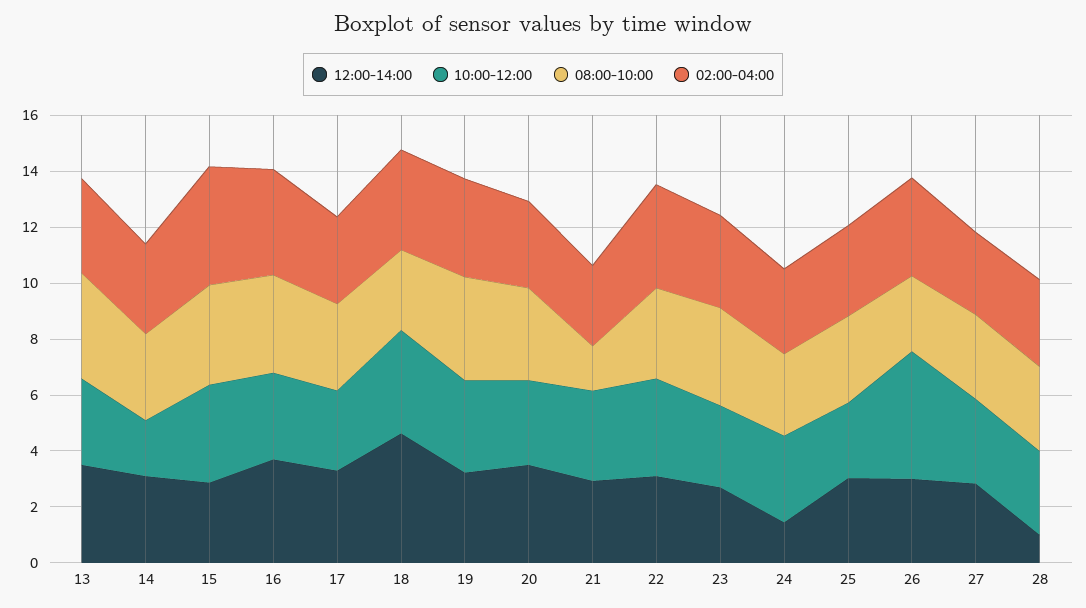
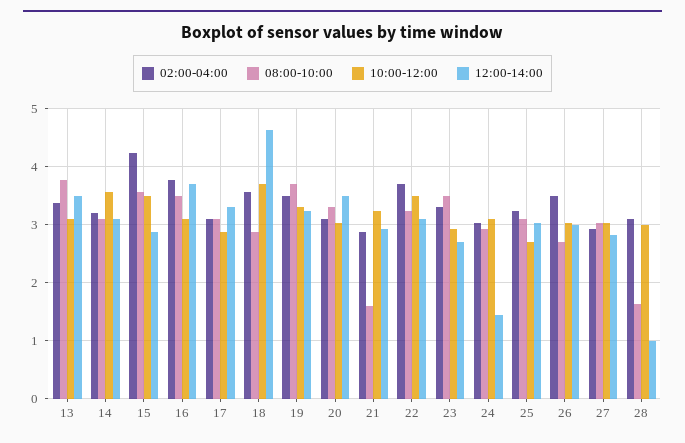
  {
    "12:00-14:00": {
      "13": 3.6,
      "14": 3.2,
      "15": 2.8,
      "16": 3.8,
      "17": 3.4,
      "18": 4.6,
      "19": 3.2,
      "20": 3.6,
      "21": 3,
      "22": 3.2,
      "23": 2.8,
      "24": 1.4,
      "25": 3,
      "26": 3,
      "27": 2.8,
      "28": 1
    },
    "10:00-12:00": {
      "13": 3.2,
-     "14": 2,
+     "14": 3.6,
      "15": 3.6,
      "16": 3.2,
      "17": 2.8,
      "18": 3.8,
      "19": 3.4,
      "20": 3,
      "21": 3.2,
      "22": 3.6,
      "23": 3,
      "24": 3.2,
      "25": 2.8,
-     "26": 4.5,
+     "26": 3,
      "27": 3,
      "28": 3
    },
    "08:00-10:00": {
      "13": 3.8,
      "14": 3.2,
      "15": 3.6,
      "16": 3.6,
      "17": 3.2,
      "18": 2.8,
      "19": 3.8,
      "20": 3.4,
      "21": 1.6,
      "22": 3.2,
      "23": 3.6,
      "24": 3,
      "25": 3.2,
      "26": 2.8,
      "27": 3,
-     "28": 3
+     "28": 1.6
    },
    "02:00-04:00": {
      "13": 3.4,
      "14": 3.2,
      "15": 4.2,
      "16": 3.8,
      "17": 3.2,
      "18": 3.6,
      "19": 3.6,
      "20": 3.2,
      "21": 2.8,
      "22": 3.8,
      "23": 3.4,
      "24": 3,
      "25": 3.2,
      "26": 3.6,
      "27": 3,
      "28": 3.2
    }
  }

